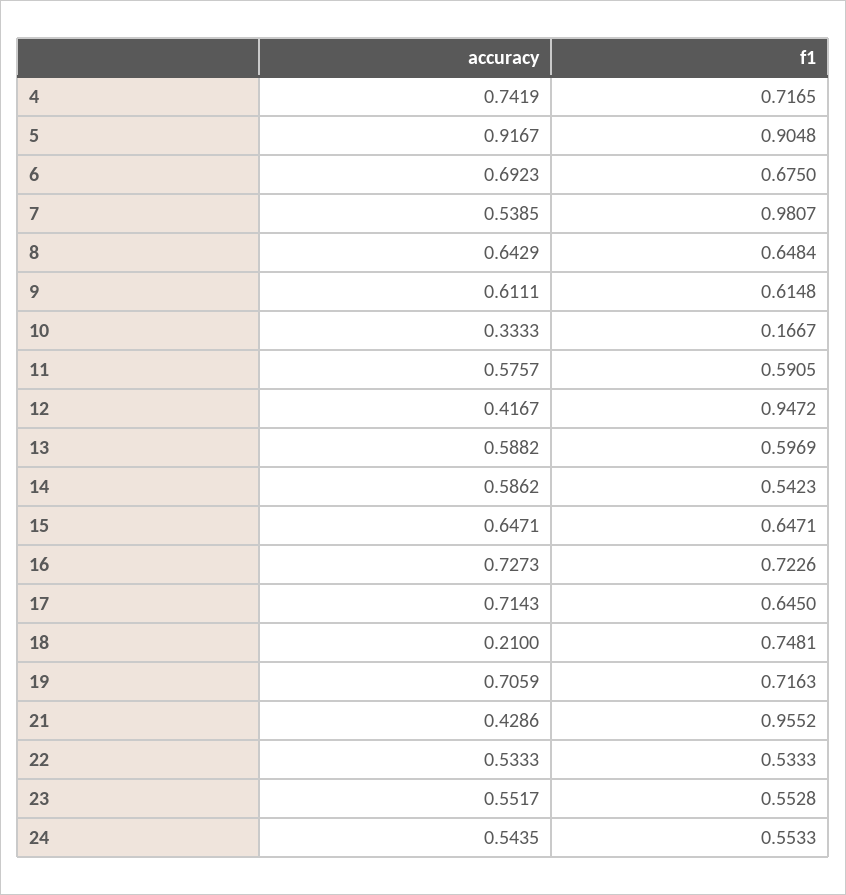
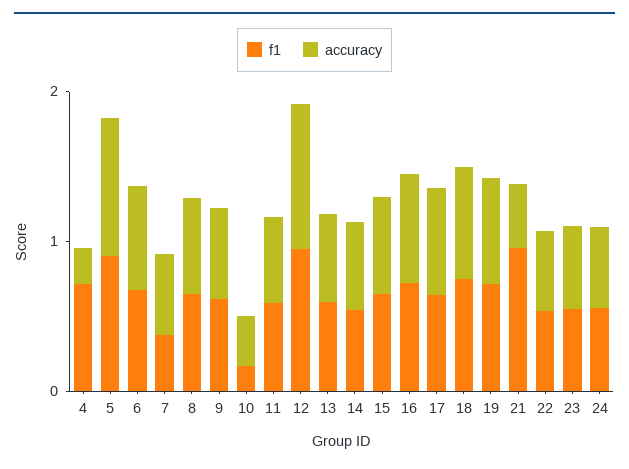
  {
    "accuracy": {
-     "4": 0.7419,
+     "4": 0.2,
      "5": 0.9167,
      "6": 0.6923,
      "7": 0.5385,
      "8": 0.6429,
      "9": 0.6111,
      "10": 0.3333,
      "11": 0.5757,
-     "12": 0.4167,
+     "12": 1,
      "13": 0.5882,
      "14": 0.5862,
      "15": 0.6471,
      "16": 0.7273,
      "17": 0.7143,
-     "18": 0.21,
+     "18": 0.8,
      "19": 0.7059,
      "21": 0.4286,
      "22": 0.5333,
      "23": 0.5517,
      "24": 0.5435
    },
    "f1": {
      "4": 0.7165,
      "5": 0.9048,
      "6": 0.675,
-     "7": 0.9807,
+     "7": 0.4,
      "8": 0.6484,
      "9": 0.6148,
      "10": 0.1667,
      "11": 0.5905,
      "12": 0.9472,
      "13": 0.5969,
      "14": 0.5423,
      "15": 0.6471,
      "16": 0.7226,
      "17": 0.645,
      "18": 0.7481,
      "19": 0.7163,
      "21": 0.9552,
      "22": 0.5333,
      "23": 0.5528,
      "24": 0.5533
    }
  }

